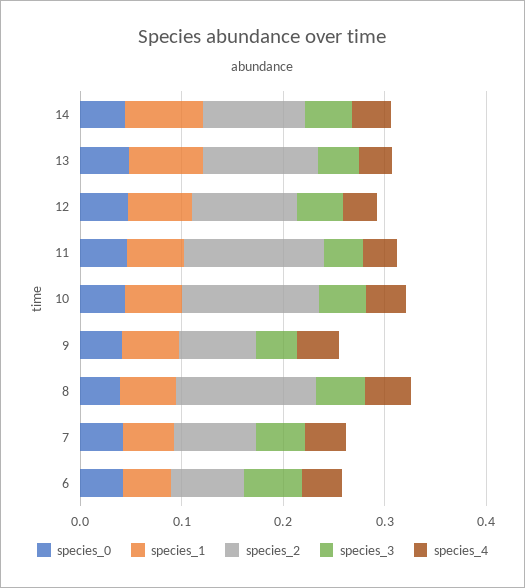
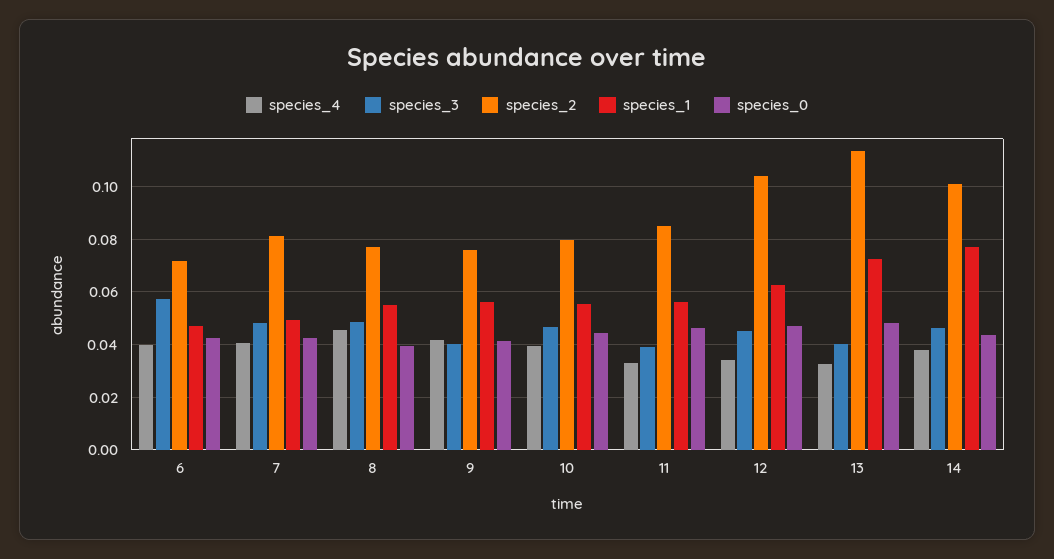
  {
    "species_0": {
      "14": 0.0425,
      "13": 0.0475,
      "12": 0.0475,
      "11": 0.0475,
      "10": 0.045,
      "9": 0.0425,
      "8": 0.04,
      "7": 0.0425,
      "6": 0.0425
    },
    "species_1": {
      "14": 0.0775,
      "13": 0.0725,
      "12": 0.0625,
      "11": 0.055,
      "10": 0.055,
      "9": 0.055,
      "8": 0.055,
      "7": 0.05,
      "6": 0.0475
    },
    "species_2": {
      "14": 0.1,
      "13": 0.1125,
      "12": 0.105,
-     "11": 0.14,
+     "11": 0.085,
-     "10": 0.14,
+     "10": 0.08,
      "9": 0.075,
-     "8": 0.14,
+     "8": 0.0775,
      "7": 0.08,
      "6": 0.0725
    },
    "species_3": {
      "14": 0.0475,
      "13": 0.04,
      "12": 0.045,
      "11": 0.04,
      "10": 0.0475,
      "9": 0.04,
      "8": 0.0475,
      "7": 0.0475,
      "6": 0.0575
    },
    "species_4": {
      "14": 0.0375,
      "13": 0.0325,
      "12": 0.035,
      "11": 0.0325,
      "10": 0.04,
      "9": 0.0425,
      "8": 0.045,
      "7": 0.04,
      "6": 0.04
    }
  }

